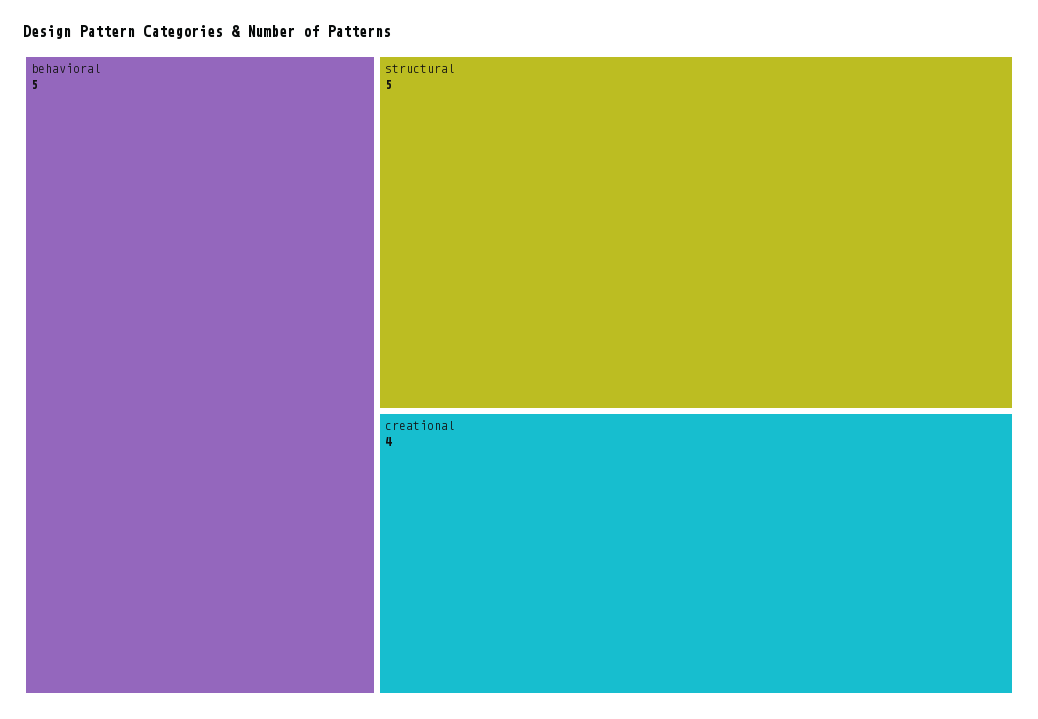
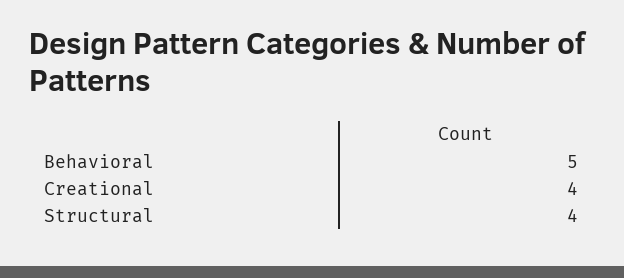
  {
    "behavioral": 5,
-   "structural": 5,
+   "structural": 4,
    "creational": 4
  }

